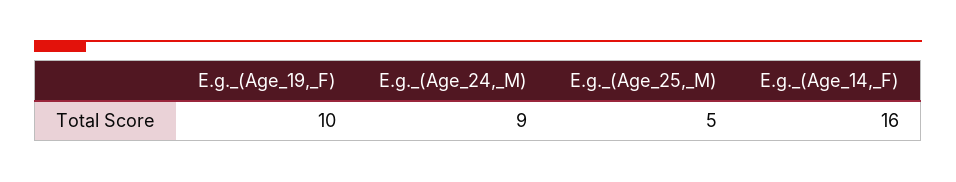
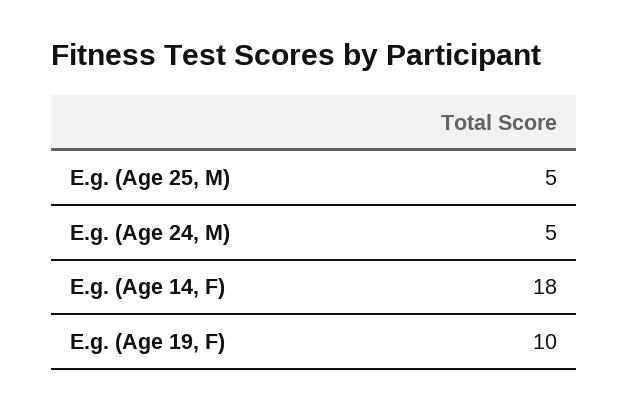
  {
    "E.g._(Age_19,_F)": 10,
-   "E.g._(Age_24,_M)": 9,
+   "E.g._(Age_24,_M)": 5,
    "E.g._(Age_25,_M)": 5,
-   "E.g._(Age_14,_F)": 16
+   "E.g._(Age_14,_F)": 18
  }

